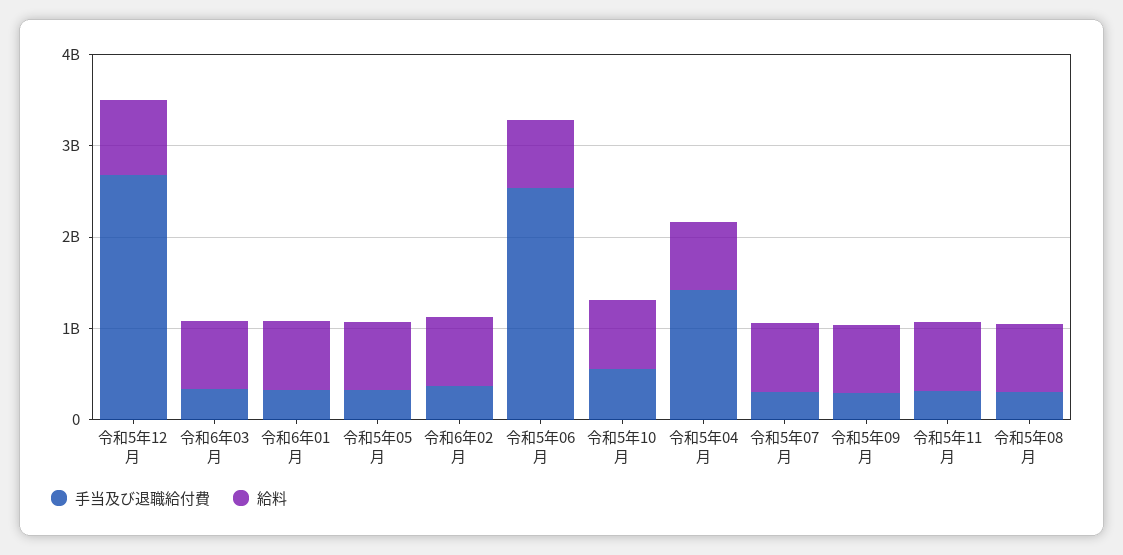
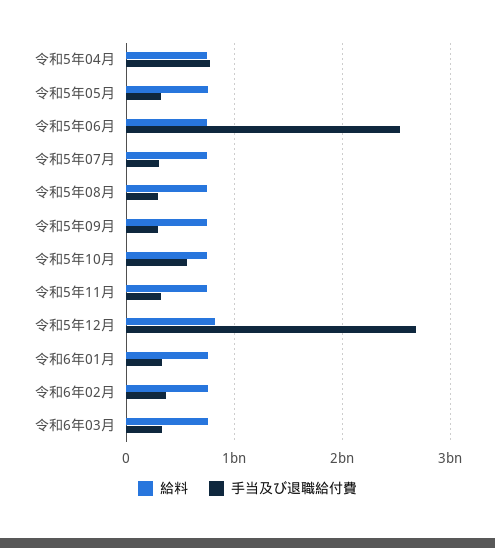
  {
    "手当及び退職給付費": {
      "令和5年12月": 2700000000,
      "令和6年03月": 300000000,
      "令和6年01月": 300000000,
      "令和5年05月": 300000000,
      "令和6年02月": 400000000,
      "令和5年06月": 2500000000,
      "令和5年10月": 600000000,
-     "令和5年04月": 1400000000,
+     "令和5年04月": 800000000,
      "令和5年07月": 300000000,
      "令和5年09月": 300000000,
      "令和5年11月": 300000000,
      "令和5年08月": 300000000
    },
    "給料": {
      "令和5年12月": 800000000,
      "令和6年03月": 800000000,
      "令和6年01月": 800000000,
      "令和5年05月": 800000000,
      "令和6年02月": 800000000,
      "令和5年06月": 800000000,
      "令和5年10月": 700000000,
      "令和5年04月": 700000000,
      "令和5年07月": 700000000,
      "令和5年09月": 700000000,
      "令和5年11月": 700000000,
      "令和5年08月": 700000000
    }
  }

